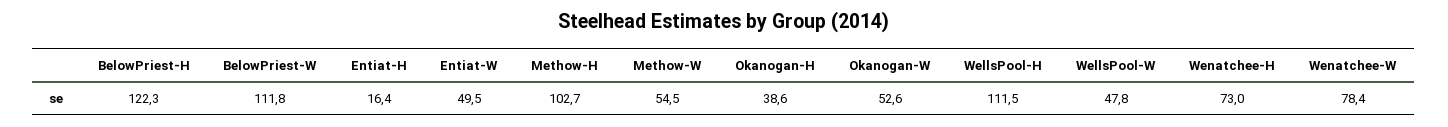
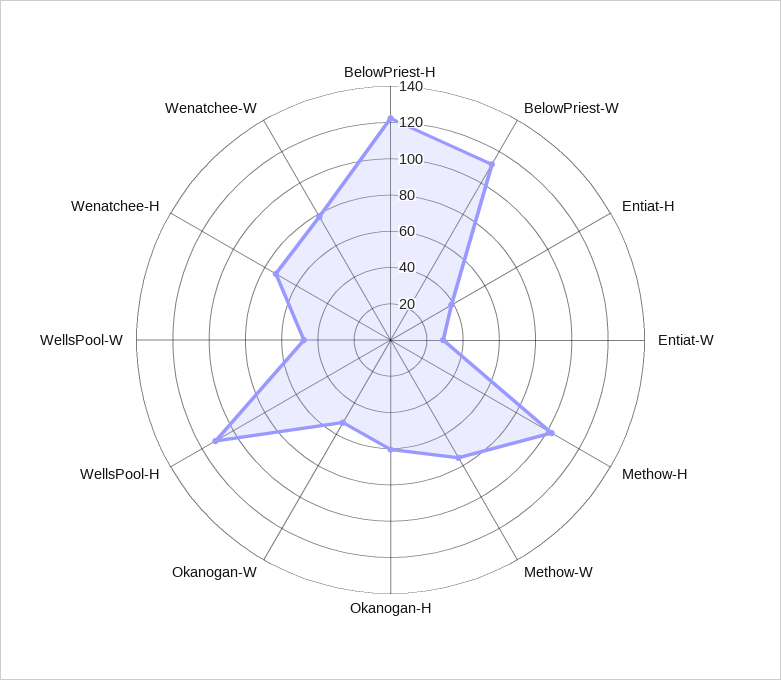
  {
    "BelowPriest-H": 122.3,
    "BelowPriest-W": 111.8,
-   "Entiat-H": 16.4,
+   "Entiat-H": 40,
-   "Entiat-W": 49.5,
+   "Entiat-W": 30,
    "Methow-H": 102.7,
-   "Methow-W": 54.5,
+   "Methow-W": 75,
-   "Okanogan-H": 38.6,
+   "Okanogan-H": 60,
    "Okanogan-W": 52.6,
    "WellsPool-H": 111.5,
    "WellsPool-W": 47.8,
    "Wenatchee-H": 73,
    "Wenatchee-W": 78.4
  }

